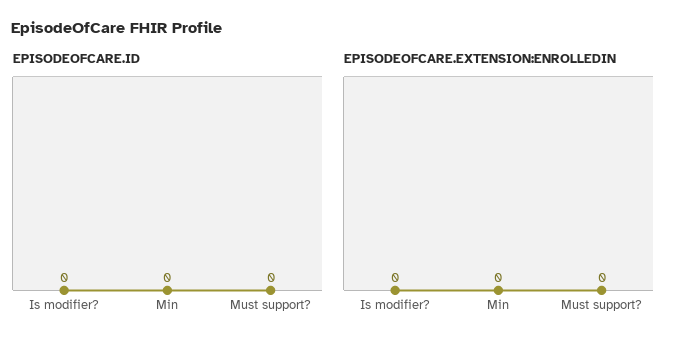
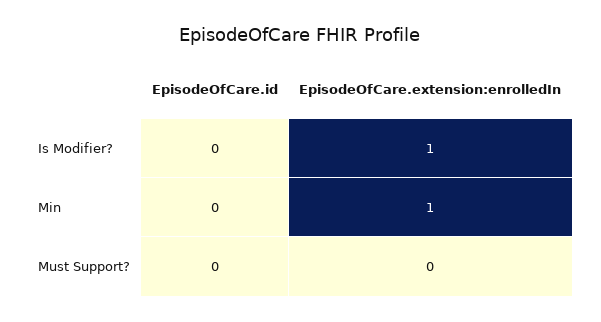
  {
    "EPISODEOFCARE.ID": {
      "Is modifier?": 0,
      "Min": 0,
      "Must support?": 0
    },
    "EPISODEOFCARE.EXTENSION:ENROLLEDIN": {
-     "Is modifier?": 0,
+     "Is modifier?": 1,
-     "Min": 0,
+     "Min": 1,
      "Must support?": 0
    }
  }

